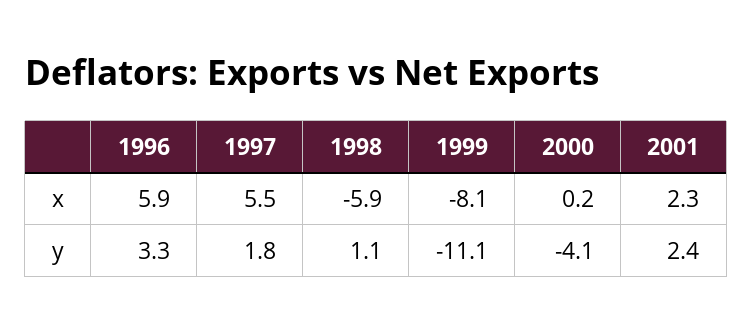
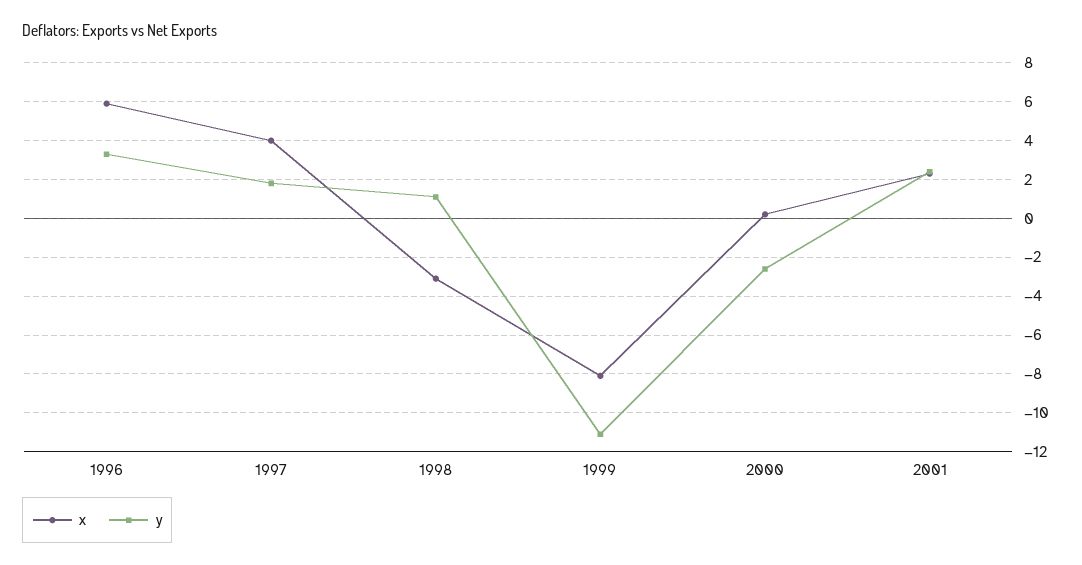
  {
    "x": {
      "1996": 5.9,
-     "1997": 5.5,
+     "1997": 4,
-     "1998": -5.9,
+     "1998": -3,
      "1999": -8.1,
      "2000": 0.2,
      "2001": 2.3
    },
    "y": {
      "1996": 3.3,
      "1997": 1.8,
      "1998": 1.1,
      "1999": -11.1,
-     "2000": -4.1,
+     "2000": -2.5,
      "2001": 2.4
    }
  }

